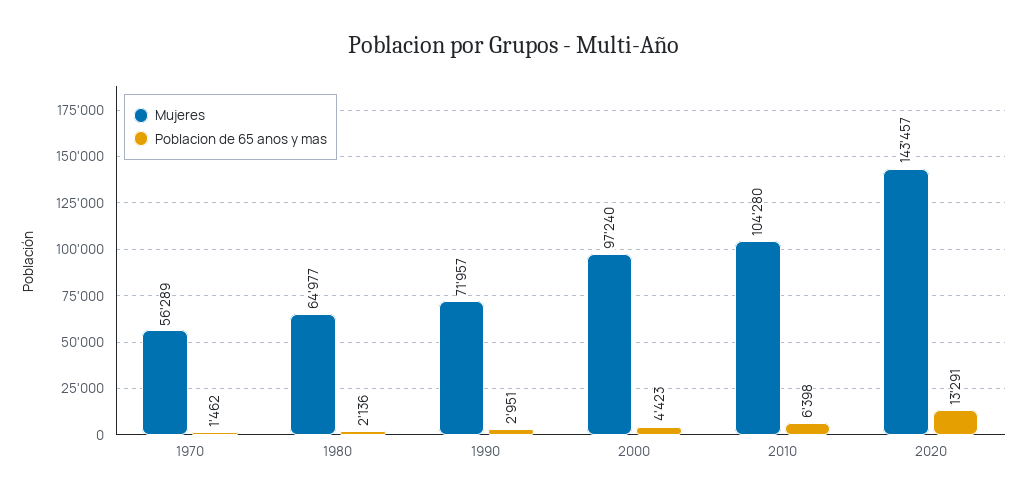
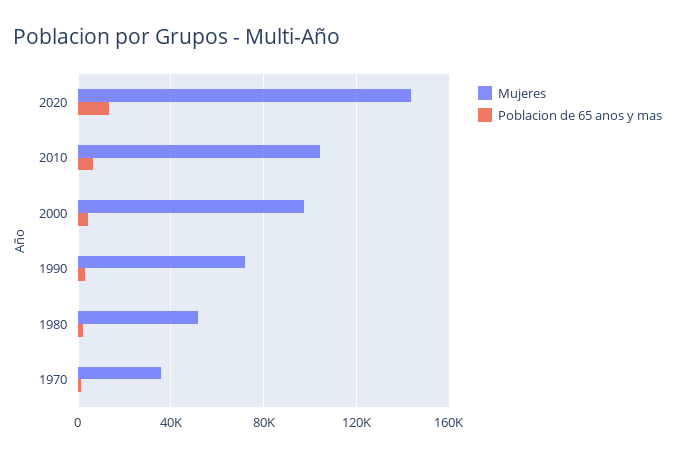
  {
    "Mujeres": {
-     "1970": 56289,
+     "1970": 35000,
-     "1980": 64977,
+     "1980": 50000,
      "1990": 71957,
      "2000": 97240,
      "2010": 104280,
      "2020": 143457
    },
    "Poblacion de 65 anos y mas": {
      "1970": 1462,
      "1980": 2136,
      "1990": 2951,
      "2000": 4423,
      "2010": 6398,
      "2020": 13291
    }
  }

